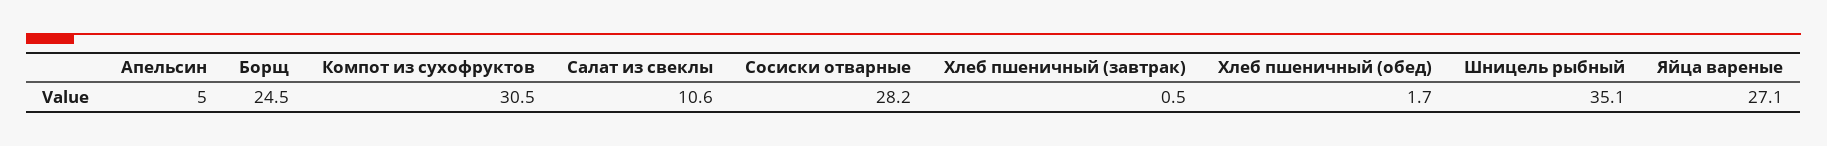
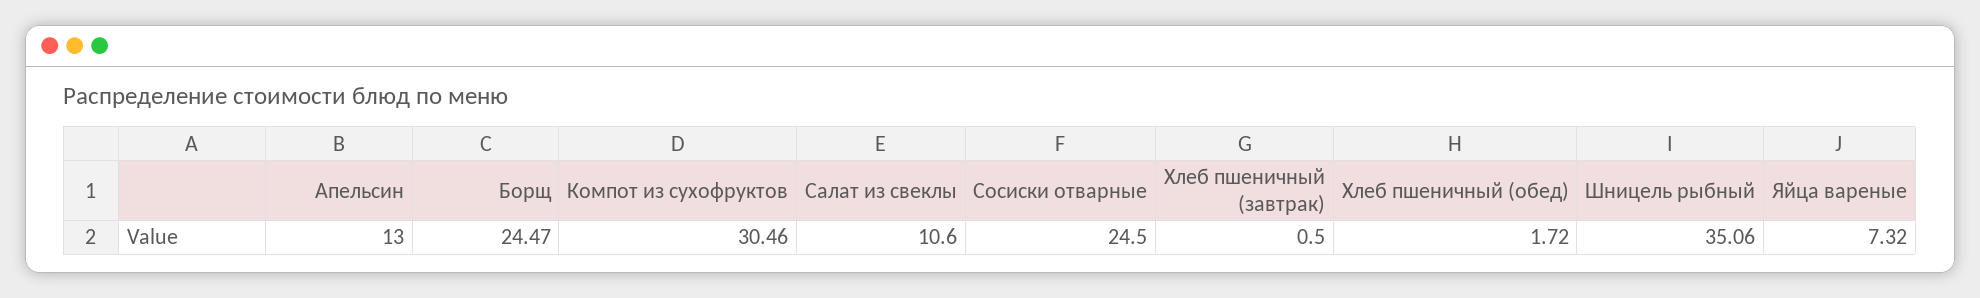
  {
-   "Апельсин": 5,
+   "Апельсин": 13,
    "Борщ": 24.47,
    "Компот из сухофруктов": 30.46,
    "Салат из свеклы": 10.6,
-   "Сосиски отварные": 28.2,
+   "Сосиски отварные": 24.5,
    "Хлеб пшеничный (завтрак)": 0.5,
    "Хлеб пшеничный (обед)": 1.72,
    "Шницель рыбный": 35.06,
-   "Яйца вареные": 27.1
+   "Яйца вареные": 7.32
  }

